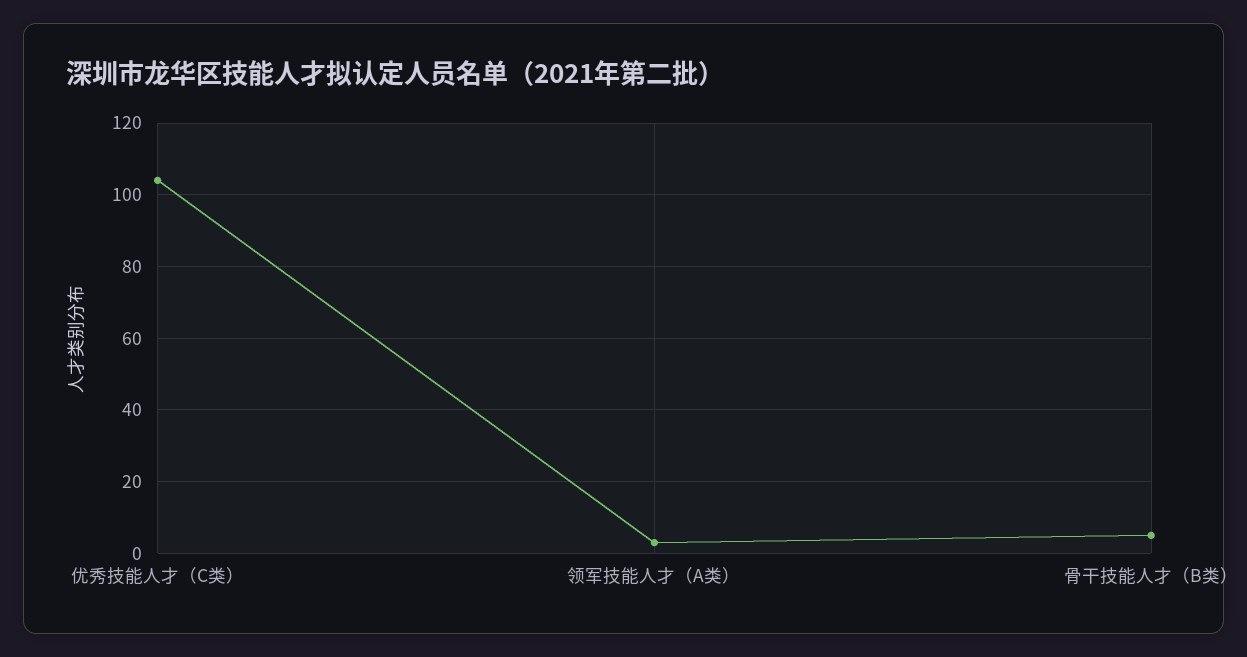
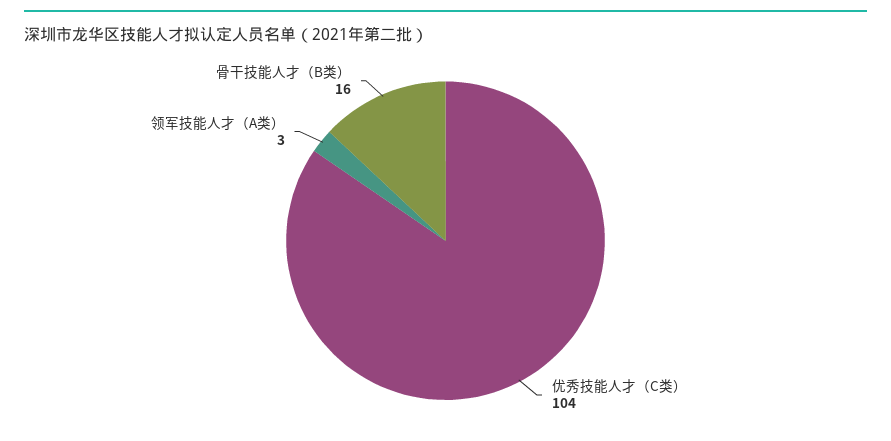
  {
    "优秀技能人才（C类）": 104,
    "领军技能人才（A类）": 3,
-   "骨干技能人才（B类）": 5
+   "骨干技能人才（B类）": 16
  }

